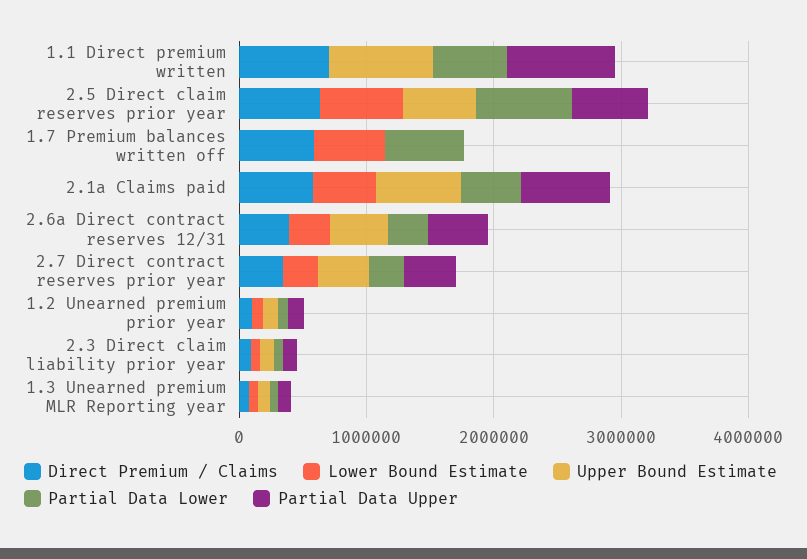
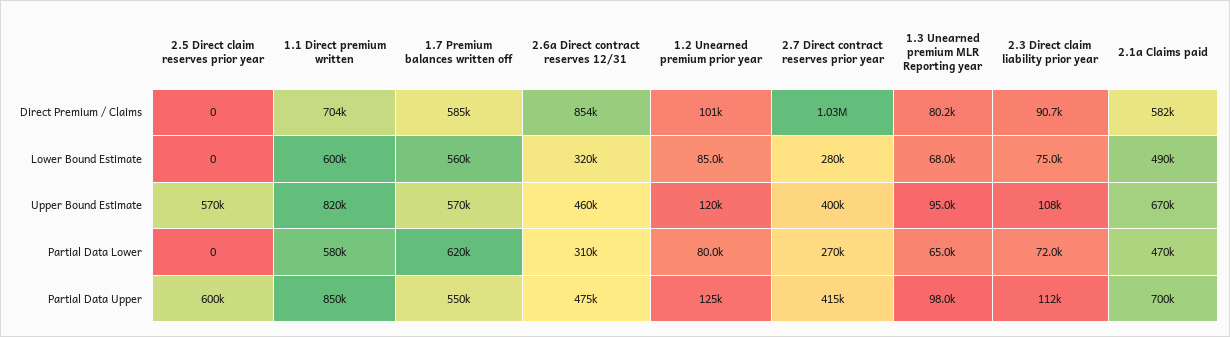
  {
    "Direct Premium / Claims": {
      "1.1 Direct premium written": 704000,
-     "2.5 Direct claim reserves prior year": 600000,
+     "2.5 Direct claim reserves prior year": 0,
      "1.7 Premium balances written off": 585000,
      "2.1a Claims paid": 582000,
-     "2.6a Direct contract reserves 12/31": 400000,
+     "2.6a Direct contract reserves 12/31": 854000,
-     "2.7 Direct contract reserves prior year": 400000,
+     "2.7 Direct contract reserves prior year": 1030000,
      "1.2 Unearned premium prior year": 101000,
      "2.3 Direct claim liability prior year": 90700,
      "1.3 Unearned premium MLR Reporting year": 80200
    },
    "Lower Bound Estimate": {
-     "1.1 Direct premium written": 0,
+     "1.1 Direct premium written": 600000,
-     "2.5 Direct claim reserves prior year": 600000,
+     "2.5 Direct claim reserves prior year": 0,
      "1.7 Premium balances written off": 560000,
      "2.1a Claims paid": 490000,
      "2.6a Direct contract reserves 12/31": 320000,
      "2.7 Direct contract reserves prior year": 280000,
      "1.2 Unearned premium prior year": 85000,
      "2.3 Direct claim liability prior year": 75000,
      "1.3 Unearned premium MLR Reporting year": 68000
    },
    "Upper Bound Estimate": {
      "1.1 Direct premium written": 820000,
      "2.5 Direct claim reserves prior year": 570000,
-     "1.7 Premium balances written off": 0,
+     "1.7 Premium balances written off": 570000,
      "2.1a Claims paid": 670000,
      "2.6a Direct contract reserves 12/31": 460000,
      "2.7 Direct contract reserves prior year": 400000,
      "1.2 Unearned premium prior year": 120000,
      "2.3 Direct claim liability prior year": 108000,
      "1.3 Unearned premium MLR Reporting year": 95000
    },
    "Partial Data Lower": {
      "1.1 Direct premium written": 580000,
-     "2.5 Direct claim reserves prior year": 800000,
+     "2.5 Direct claim reserves prior year": 0,
      "1.7 Premium balances written off": 620000,
      "2.1a Claims paid": 470000,
      "2.6a Direct contract reserves 12/31": 310000,
      "2.7 Direct contract reserves prior year": 270000,
      "1.2 Unearned premium prior year": 80000,
      "2.3 Direct claim liability prior year": 72000,
      "1.3 Unearned premium MLR Reporting year": 65000
    },
    "Partial Data Upper": {
      "1.1 Direct premium written": 850000,
      "2.5 Direct claim reserves prior year": 600000,
-     "1.7 Premium balances written off": 0,
+     "1.7 Premium balances written off": 550000,
      "2.1a Claims paid": 700000,
      "2.6a Direct contract reserves 12/31": 475000,
      "2.7 Direct contract reserves prior year": 415000,
      "1.2 Unearned premium prior year": 125000,
      "2.3 Direct claim liability prior year": 112000,
      "1.3 Unearned premium MLR Reporting year": 98000
    }
  }

